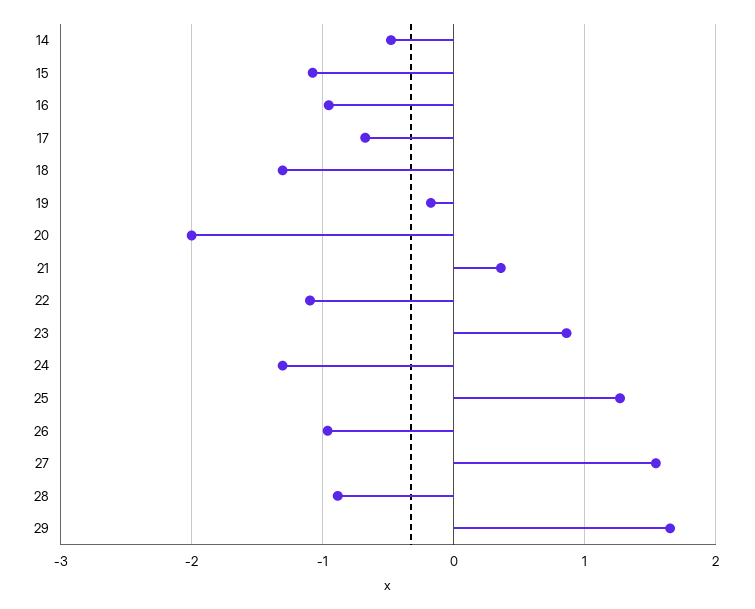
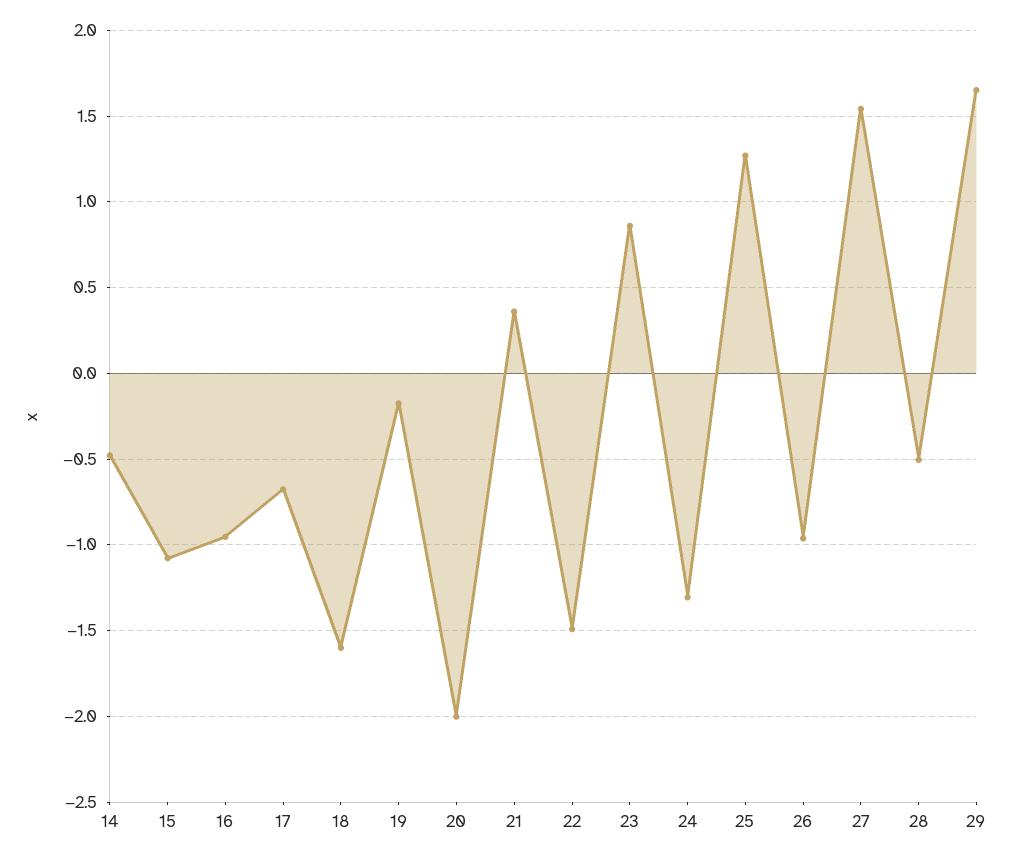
  {
    "14": -0.5,
    "15": -1.1,
    "16": -0.95,
    "17": -0.7,
-   "18": -1.3,
+   "18": -1.6,
    "19": -0.2,
    "20": -2,
    "21": 0.35,
-   "22": -1.1,
+   "22": -1.5,
    "23": 0.85,
    "24": -1.3,
    "25": 1.25,
    "26": -0.95,
    "27": 1.55,
-   "28": -0.9,
+   "28": -0.5,
    "29": 1.65
  }

